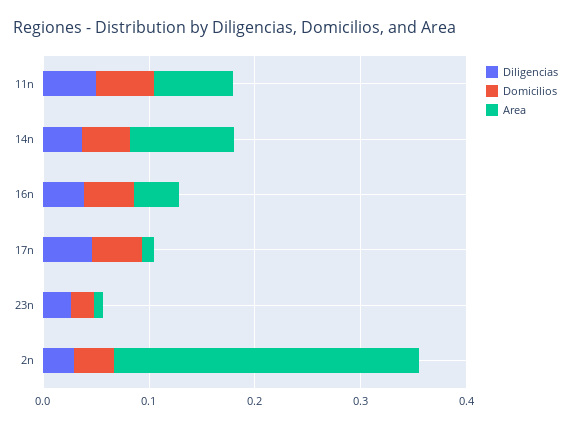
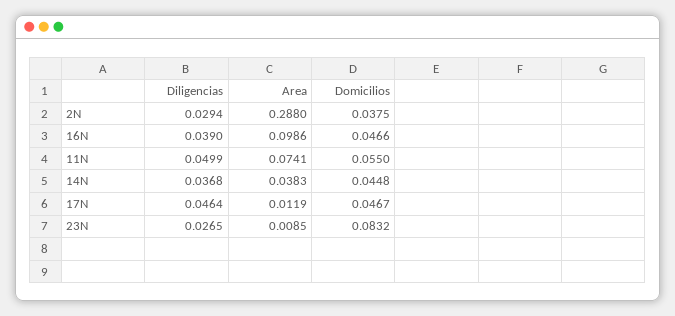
  {
    "Diligencias": {
      "11n": 0.0499,
      "14n": 0.0368,
      "16n": 0.039,
      "17n": 0.0464,
      "23n": 0.0265,
      "2n": 0.0294
    },
    "Domicilios": {
      "11n": 0.055,
      "14n": 0.0448,
      "16n": 0.0466,
      "17n": 0.0467,
-     "23n": 0.02,
+     "23n": 0.0832,
      "2n": 0.0375
    },
    "Area": {
      "11n": 0.0741,
-     "14n": 0.1,
+     "14n": 0.0383,
-     "16n": 0.04,
+     "16n": 0.0986,
      "17n": 0.0119,
      "23n": 0.0085,
      "2n": 0.288
    }
  }

